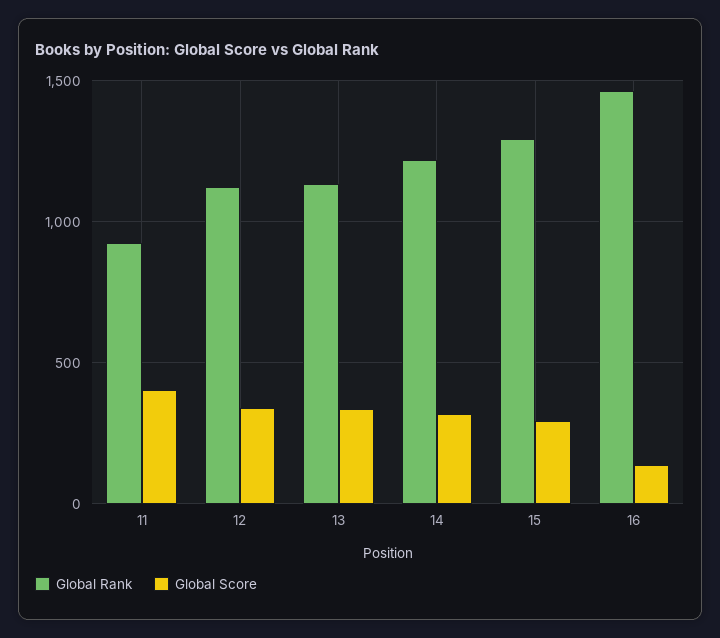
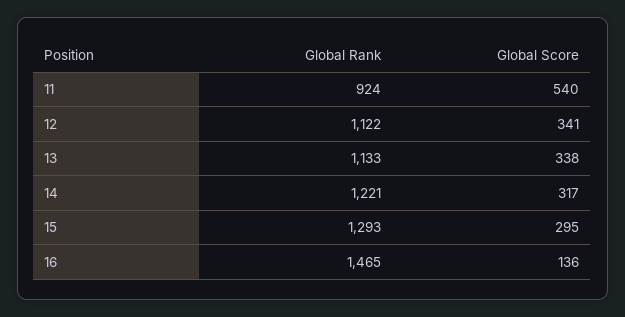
  {
    "Global Rank": {
      "11": 924,
      "12": 1122,
      "13": 1133,
      "14": 1221,
      "15": 1293,
      "16": 1465
    },
    "Global Score": {
-     "11": 400,
+     "11": 540,
      "12": 341,
      "13": 338,
      "14": 317,
      "15": 295,
      "16": 136
    }
  }

